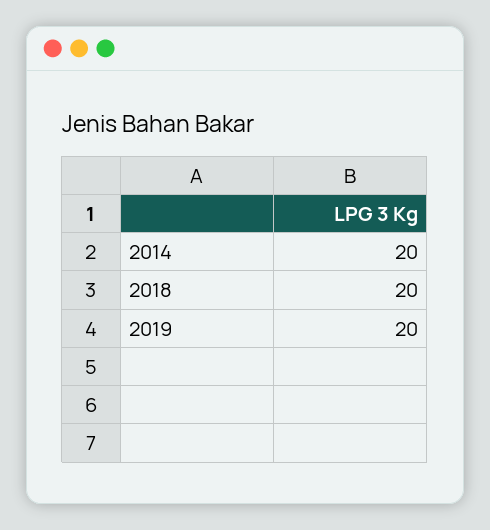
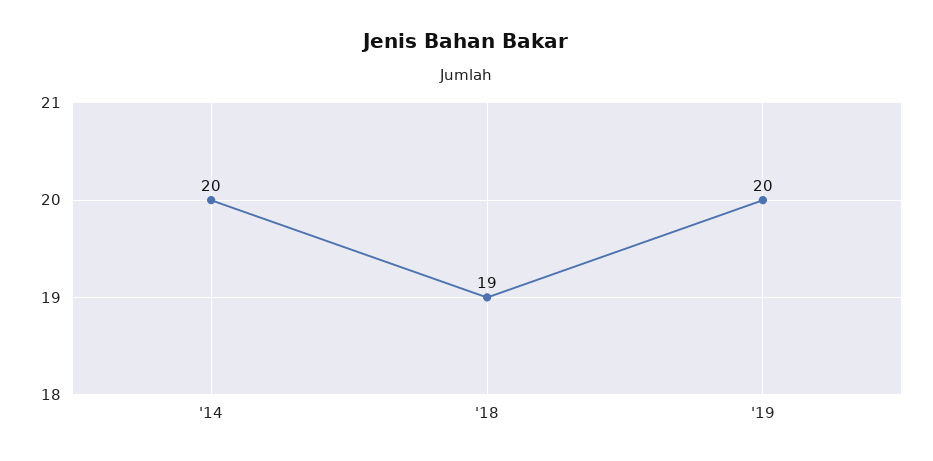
  {
    "2014": 20,
-   "2018": 20,
+   "2018": 19,
    "2019": 20
  }

